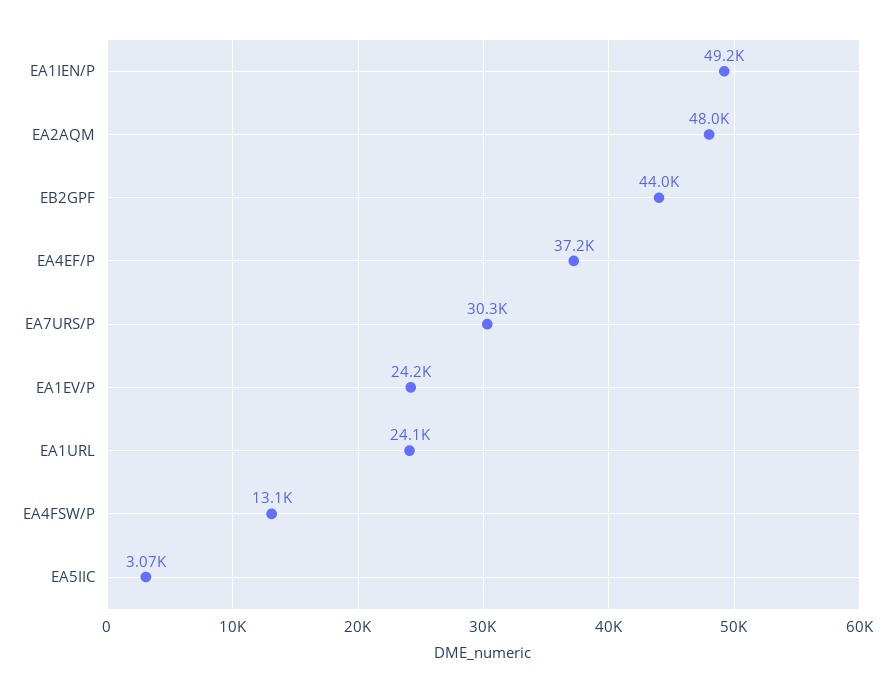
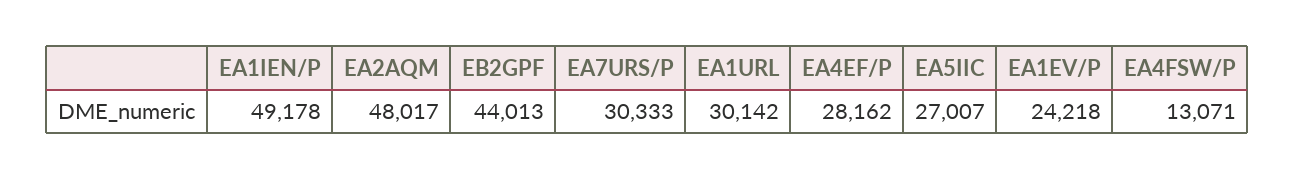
  {
    "EA1IEN/P": 49178,
    "EA2AQM": 48017,
    "EB2GPF": 44013,
-   "EA4EF/P": 37200,
+   "EA4EF/P": 28162,
    "EA7URS/P": 30333,
    "EA1EV/P": 24218,
-   "EA1URL": 24100,
+   "EA1URL": 30142,
    "EA4FSW/P": 13071,
-   "EA5IIC": 3070
+   "EA5IIC": 27007
  }

